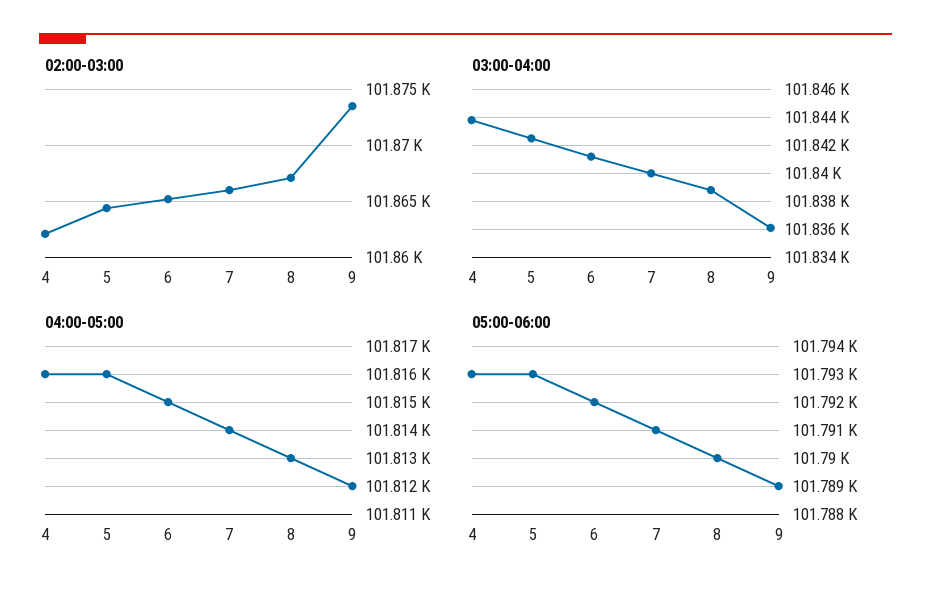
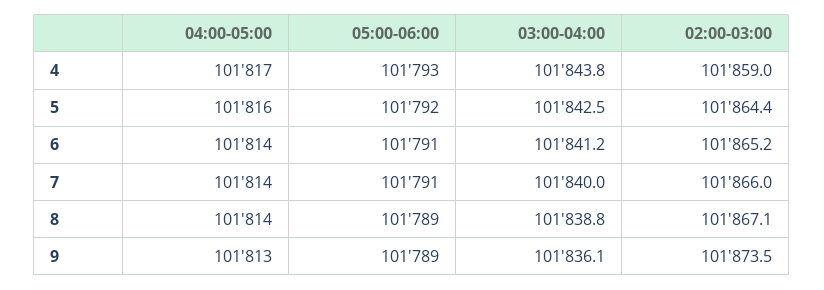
  {
    "02:00-03:00": {
-     "4": 101862,
+     "4": 101859,
      "5": 101864.4,
      "6": 101865.2,
      "7": 101866,
      "8": 101867.1,
      "9": 101873.5
    },
    "03:00-04:00": {
      "4": 101843.8,
      "5": 101842.5,
      "6": 101841.2,
      "7": 101840,
      "8": 101838.8,
      "9": 101836.1
    },
    "04:00-05:00": {
-     "4": 101816,
+     "4": 101817,
      "5": 101816,
-     "6": 101815,
+     "6": 101814,
      "7": 101814,
-     "8": 101813,
+     "8": 101814,
-     "9": 101812
+     "9": 101813
    },
    "05:00-06:00": {
      "4": 101793,
-     "5": 101793,
+     "5": 101792,
-     "6": 101792,
+     "6": 101791,
      "7": 101791,
-     "8": 101790,
+     "8": 101789,
      "9": 101789
    }
  }

